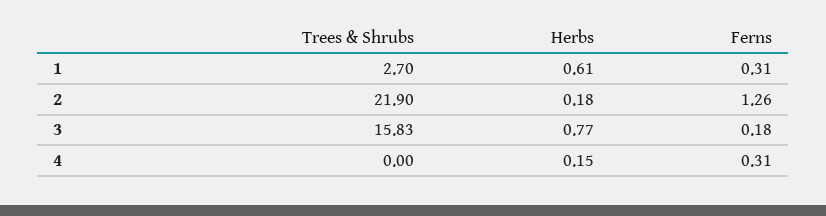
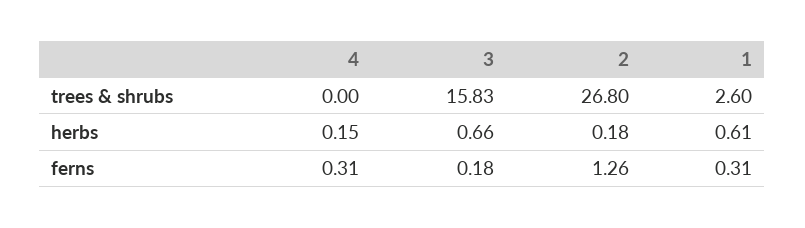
  {
    "Trees & Shrubs": {
-     "1": 2.7,
+     "1": 2.6,
-     "2": 21.9,
+     "2": 26.8,
      "3": 15.83,
      "4": 0
    },
    "Herbs": {
      "1": 0.61,
      "2": 0.18,
-     "3": 0.77,
+     "3": 0.66,
      "4": 0.15
    },
    "Ferns": {
      "1": 0.31,
      "2": 1.26,
      "3": 0.18,
      "4": 0.31
    }
  }

